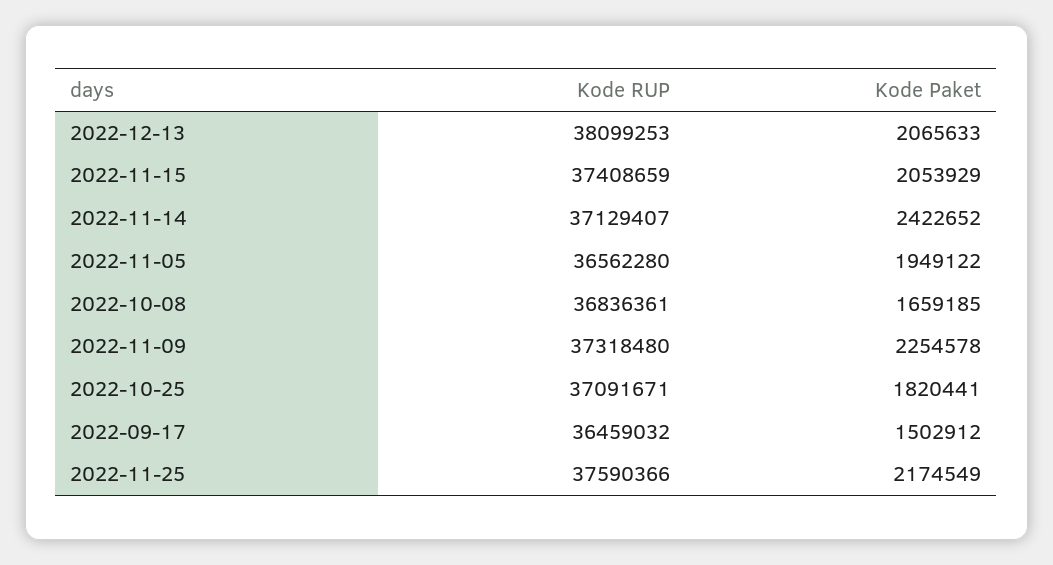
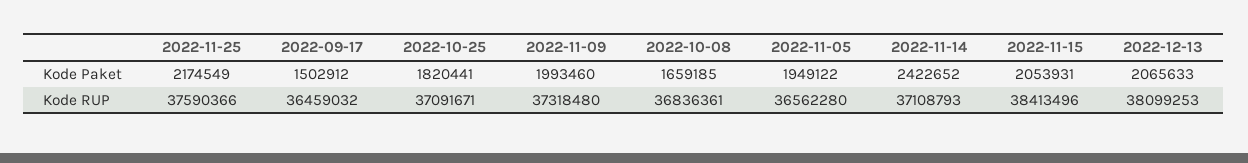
  {
    "Kode RUP": {
      "2022-12-13": 38099253,
-     "2022-11-15": 37408659,
+     "2022-11-15": 38413496,
-     "2022-11-14": 37129407,
+     "2022-11-14": 37108793,
      "2022-11-05": 36562280,
      "2022-10-08": 36836361,
      "2022-11-09": 37318480,
      "2022-10-25": 37091671,
      "2022-09-17": 36459032,
      "2022-11-25": 37590366
    },
    "Kode Paket": {
      "2022-12-13": 2065633,
-     "2022-11-15": 2053929,
+     "2022-11-15": 2053931,
      "2022-11-14": 2422652,
      "2022-11-05": 1949122,
      "2022-10-08": 1659185,
-     "2022-11-09": 2254578,
+     "2022-11-09": 1993460,
      "2022-10-25": 1820441,
      "2022-09-17": 1502912,
      "2022-11-25": 2174549
    }
  }

